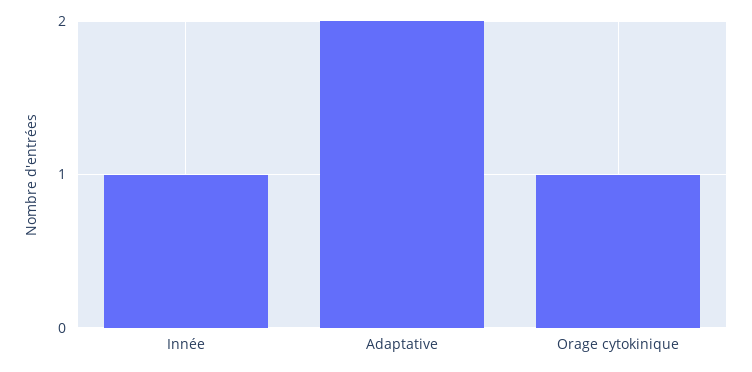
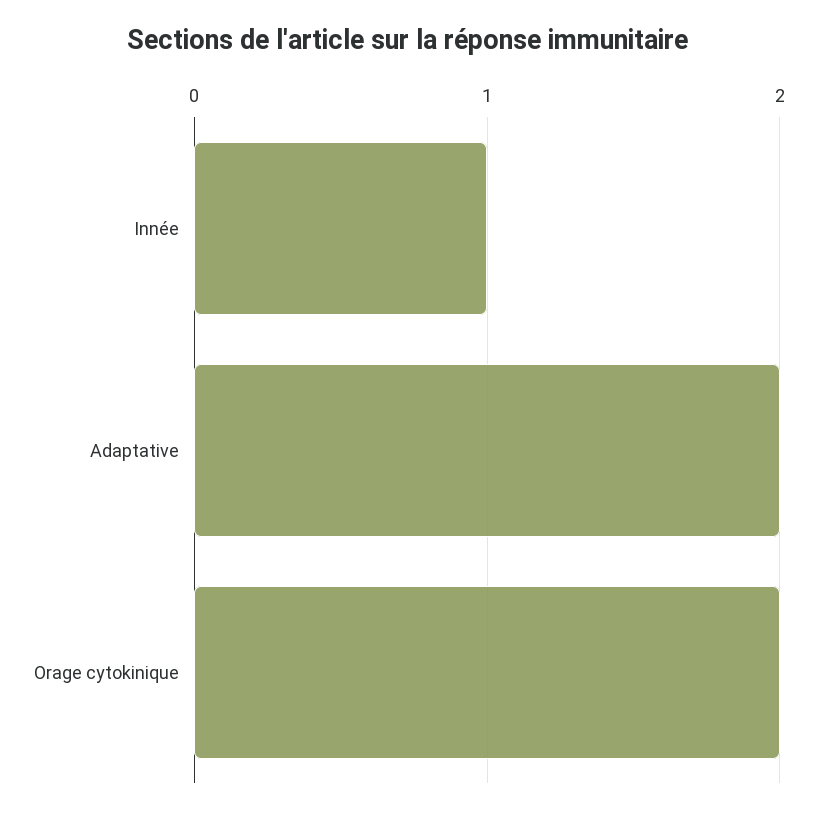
  {
    "Innée": 1,
    "Adaptative": 2,
-   "Orage cytokinique": 1
+   "Orage cytokinique": 2
  }

